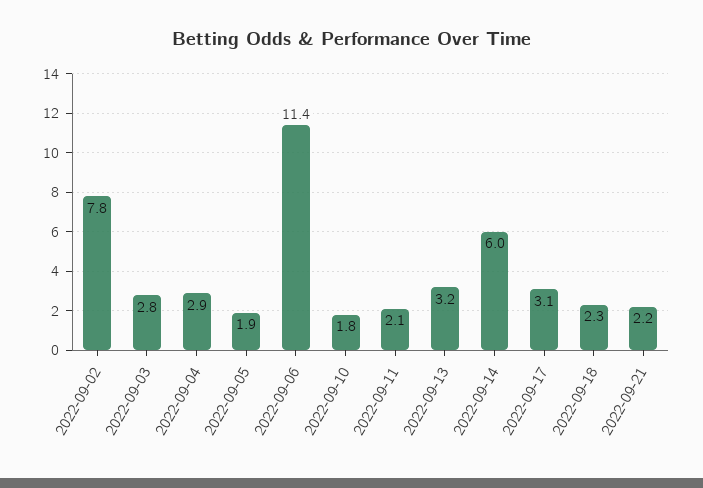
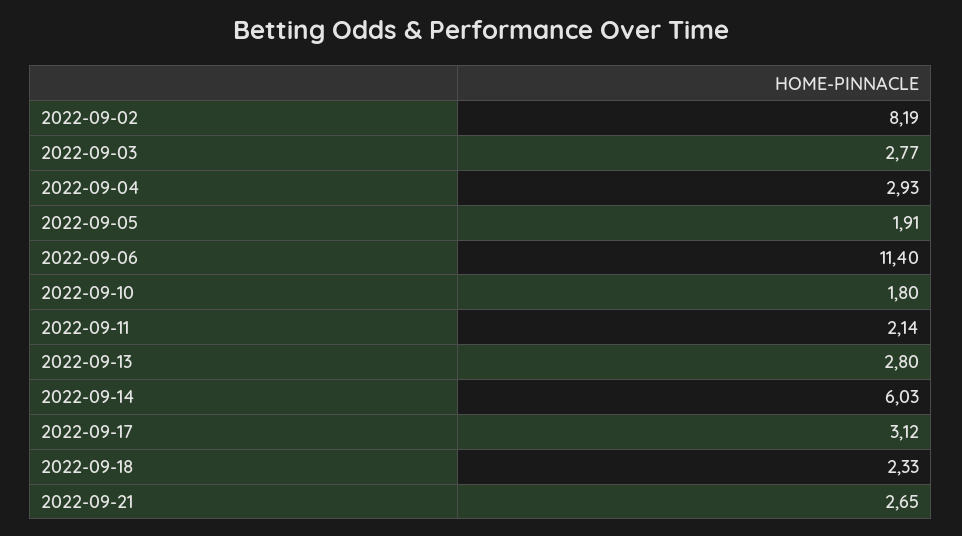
  {
-   "2022-09-02": 7.8,
+   "2022-09-02": 8.19,
    "2022-09-03": 2.77,
    "2022-09-04": 2.93,
    "2022-09-05": 1.91,
    "2022-09-06": 11.4,
    "2022-09-10": 1.8,
    "2022-09-11": 2.14,
-   "2022-09-13": 3.2,
+   "2022-09-13": 2.8,
    "2022-09-14": 6.03,
    "2022-09-17": 3.12,
    "2022-09-18": 2.33,
-   "2022-09-21": 2.2
+   "2022-09-21": 2.65
  }

